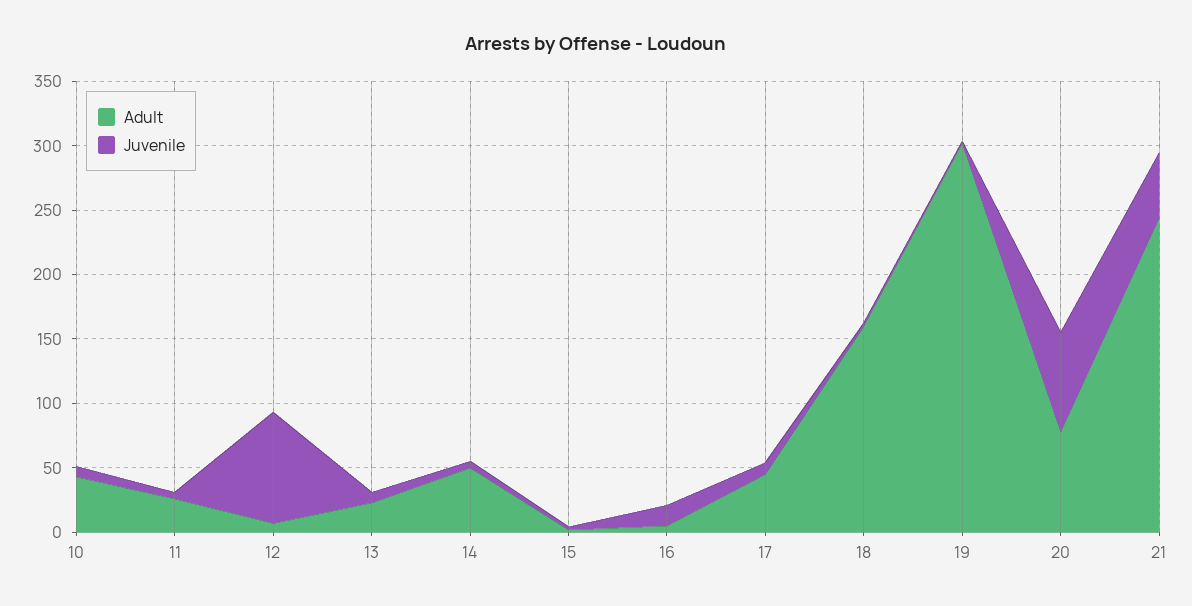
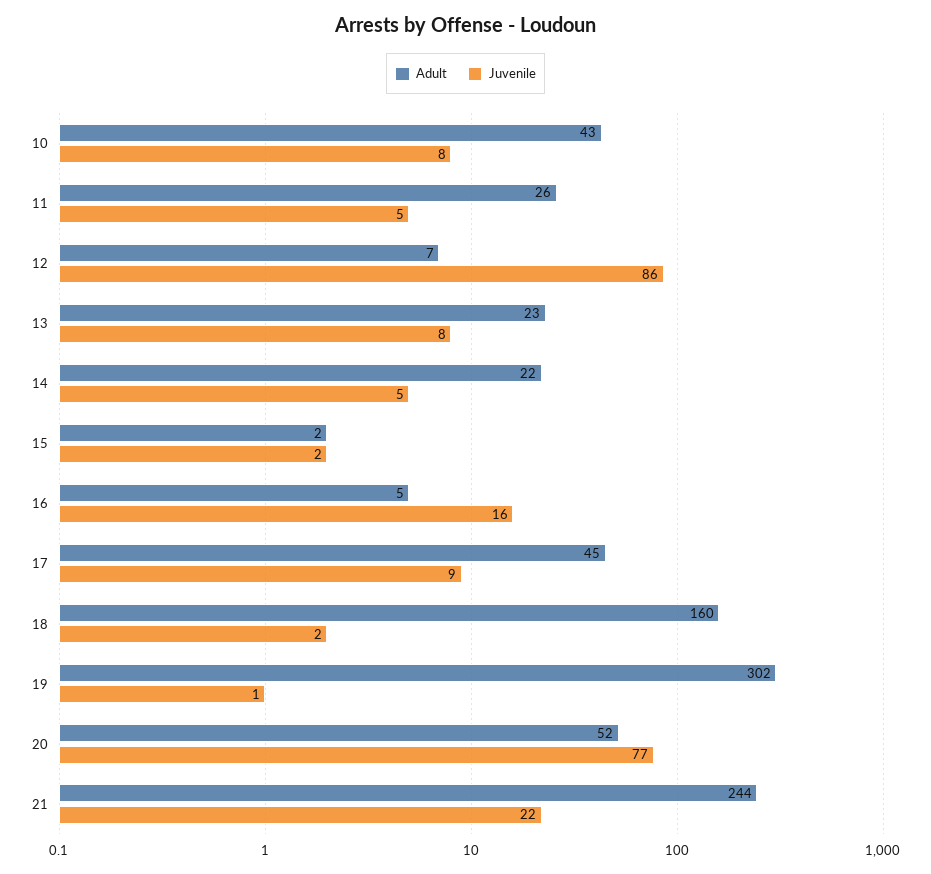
  {
    "Adult": {
      "10": 43,
      "11": 26,
      "12": 7,
      "13": 23,
-     "14": 50,
+     "14": 22,
      "15": 2,
      "16": 5,
      "17": 45,
      "18": 160,
      "19": 302,
-     "20": 80,
+     "20": 52,
      "21": 244
    },
    "Juvenile": {
      "10": 8,
      "11": 5,
      "12": 86,
      "13": 8,
      "14": 5,
      "15": 2,
      "16": 16,
      "17": 9,
      "18": 2,
      "19": 1,
      "20": 77,
-     "21": 50
+     "21": 22
    }
  }

